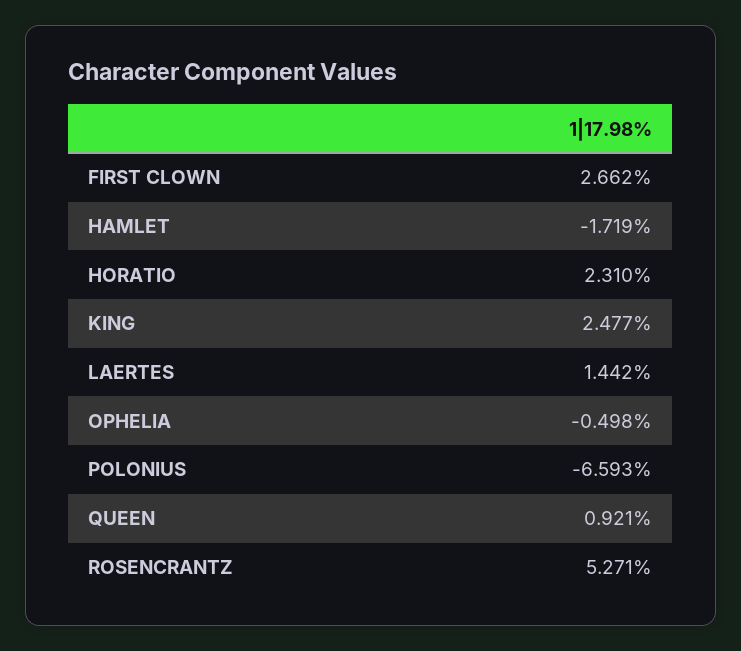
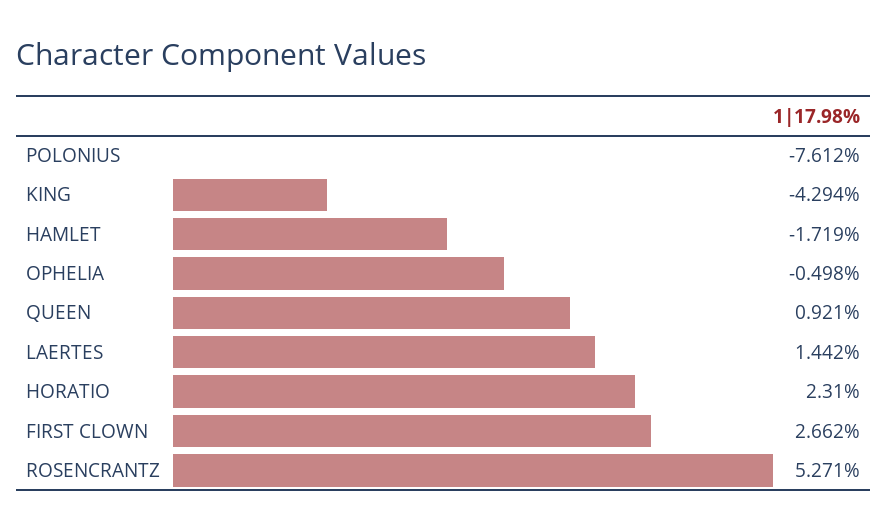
  {
    "FIRST CLOWN": 2.662,
    "HAMLET": -1.719,
    "HORATIO": 2.31,
-   "KING": 2.477,
+   "KING": -4.294,
    "LAERTES": 1.442,
    "OPHELIA": -0.498,
-   "POLONIUS": -6.593,
+   "POLONIUS": -7.612,
    "QUEEN": 0.921,
    "ROSENCRANTZ": 5.271
  }

